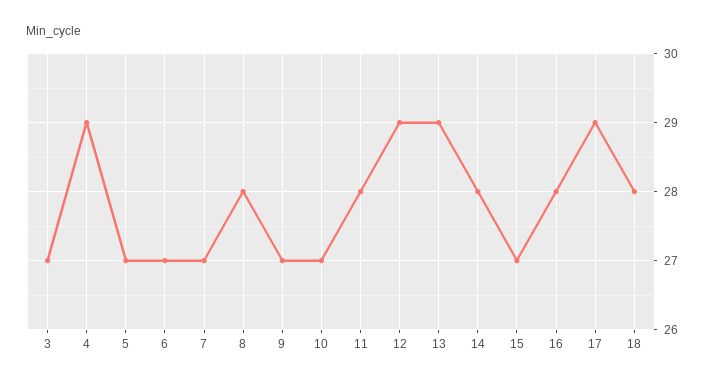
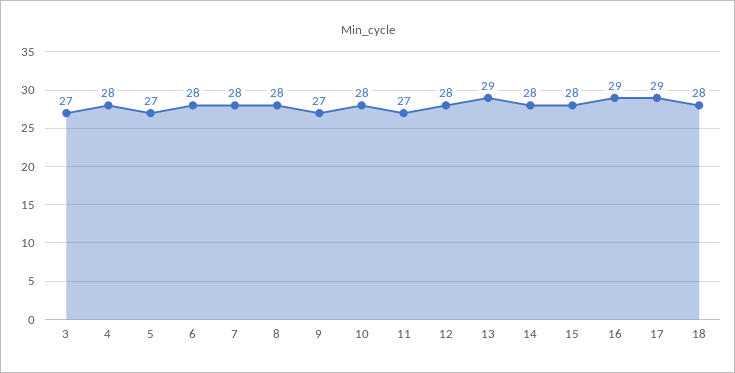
  {
    "3": 27,
-   "4": 29,
+   "4": 28,
    "5": 27,
-   "6": 27,
+   "6": 28,
-   "7": 27,
+   "7": 28,
    "8": 28,
    "9": 27,
-   "10": 27,
+   "10": 28,
-   "11": 28,
+   "11": 27,
-   "12": 29,
+   "12": 28,
    "13": 29,
    "14": 28,
-   "15": 27,
+   "15": 28,
-   "16": 28,
+   "16": 29,
    "17": 29,
    "18": 28
  }

